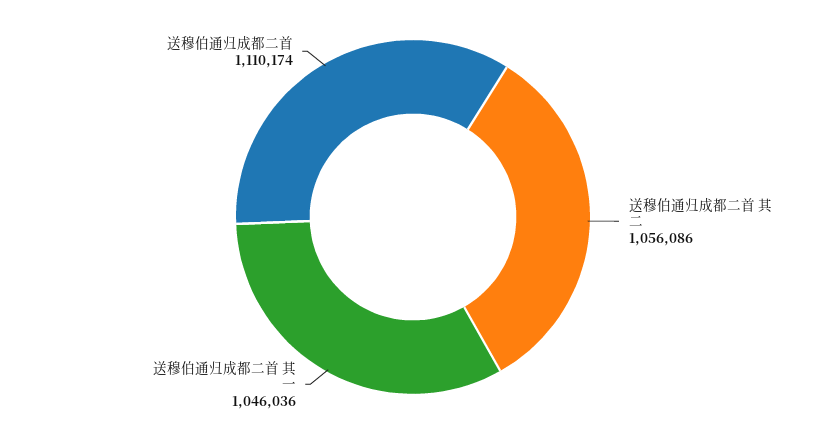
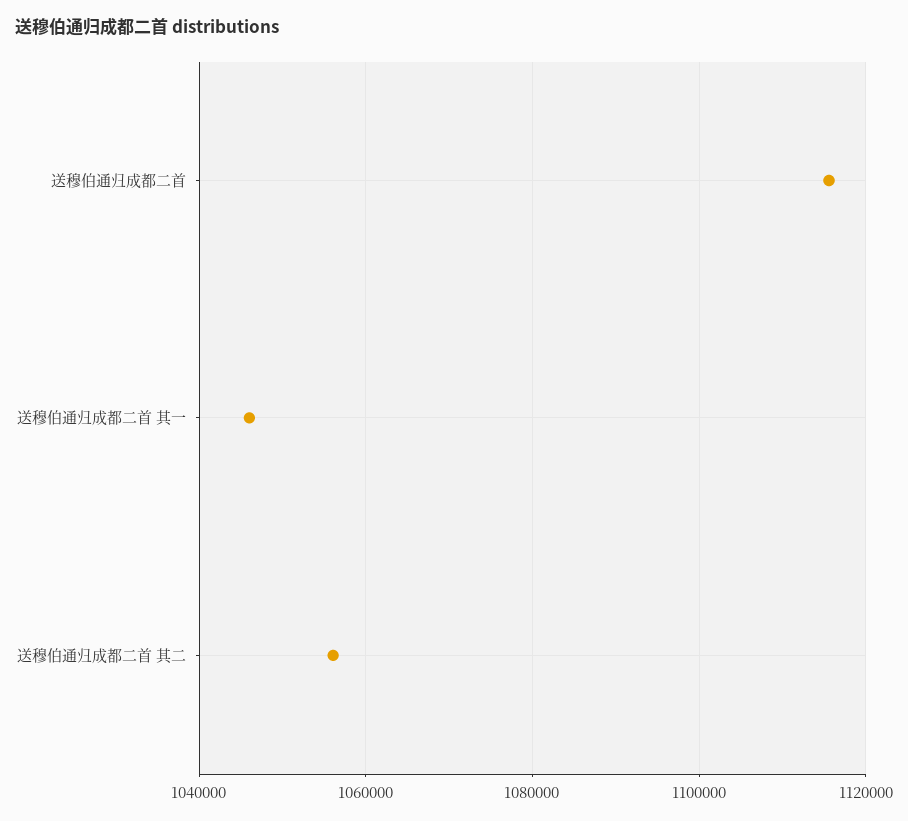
  {
    "送穆伯通归成都二首 其二": 1056086,
    "送穆伯通归成都二首 其一": 1046036,
-   "送穆伯通归成都二首": 1110174
+   "送穆伯通归成都二首": 1116000
  }

